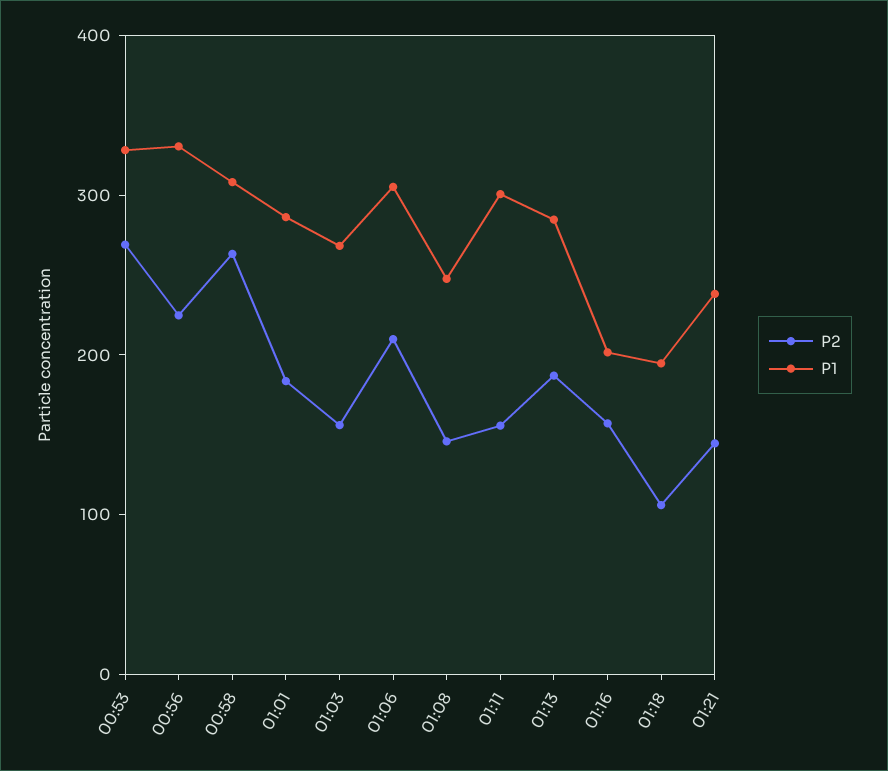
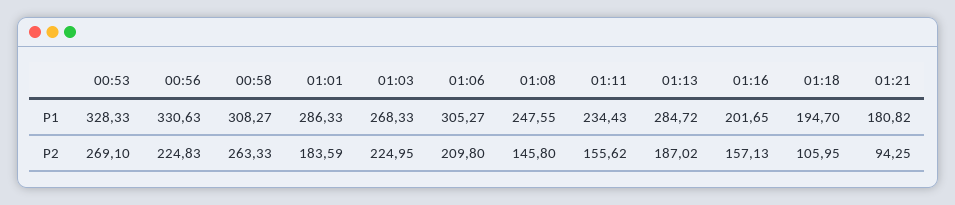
  {
    "P2": {
      "00:53": 269.1,
      "00:56": 224.83,
      "00:58": 263.33,
      "01:01": 183.59,
-     "01:03": 160,
+     "01:03": 224.95,
      "01:06": 209.8,
      "01:08": 145.8,
      "01:11": 155.62,
      "01:13": 187.02,
      "01:16": 157.13,
      "01:18": 105.95,
-     "01:21": 140
+     "01:21": 94.25
    },
    "P1": {
      "00:53": 328.33,
      "00:56": 330.63,
      "00:58": 308.27,
      "01:01": 286.33,
      "01:03": 268.33,
      "01:06": 305.27,
      "01:08": 247.55,
-     "01:11": 300,
+     "01:11": 234.43,
      "01:13": 284.72,
      "01:16": 201.65,
      "01:18": 194.7,
-     "01:21": 240
+     "01:21": 180.82
    }
  }

